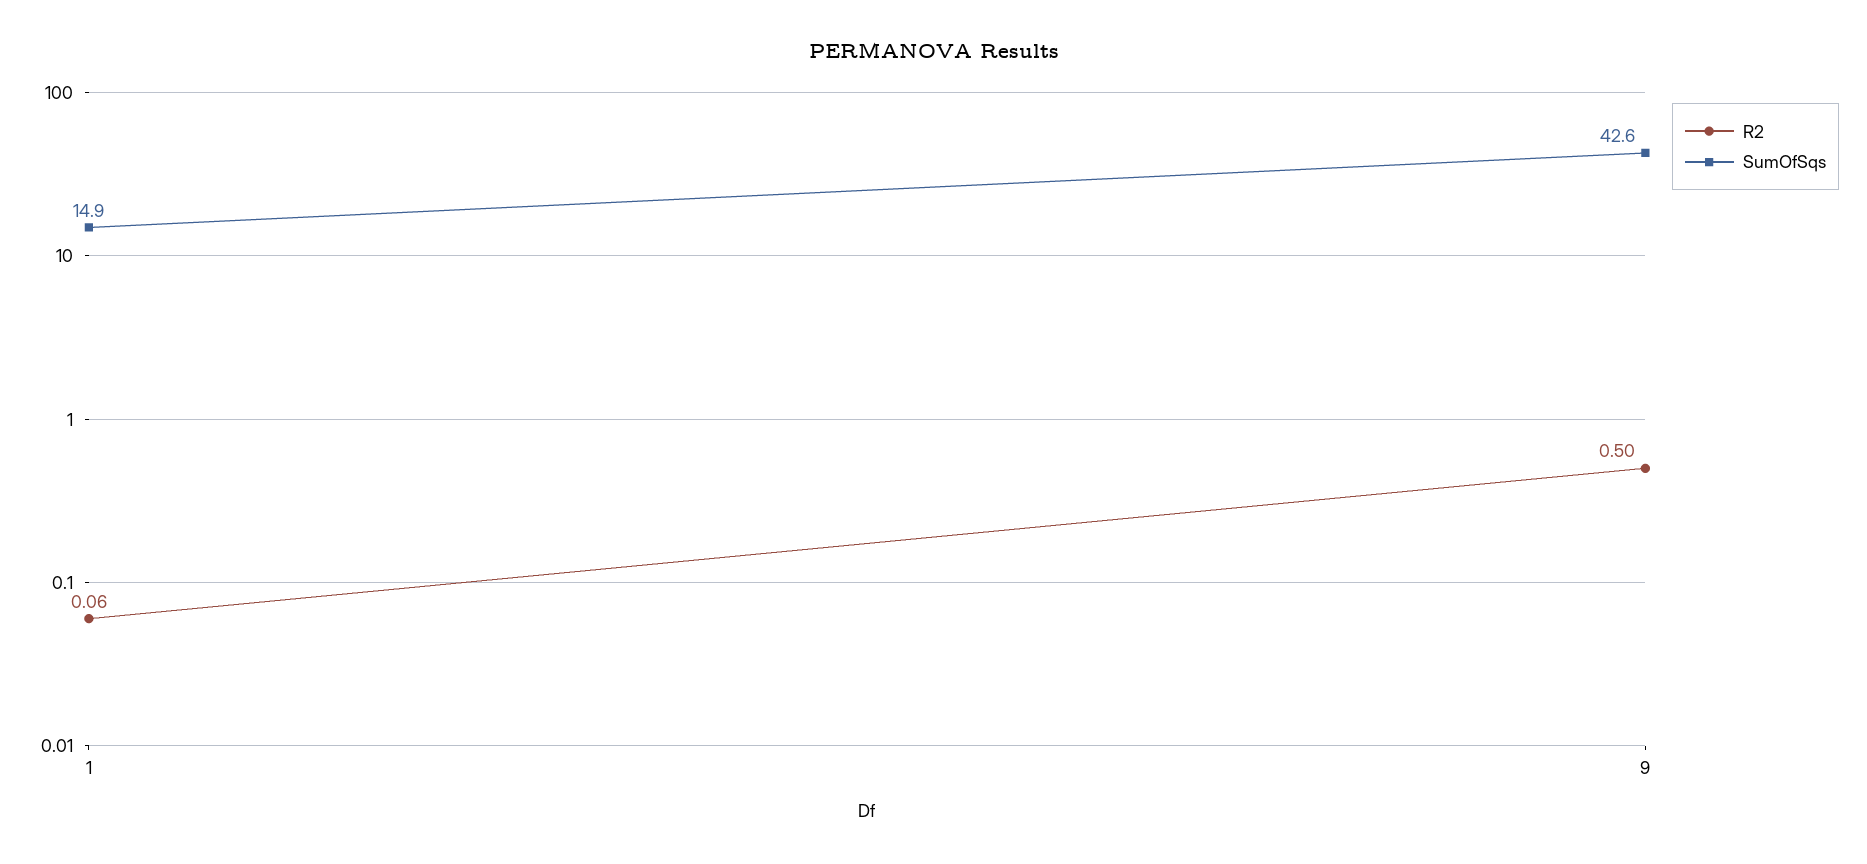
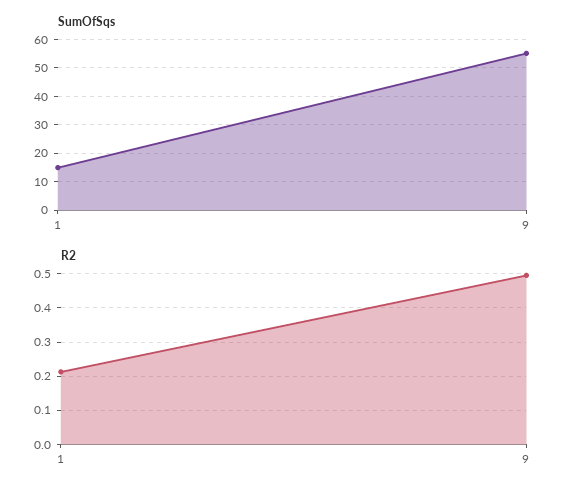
  {
    "R2": {
-     "1": 0.06,
+     "1": 0.22,
      "9": 0.5
    },
    "SumOfSqs": {
      "1": 14.9,
-     "9": 42.6
+     "9": 55
    }
  }

